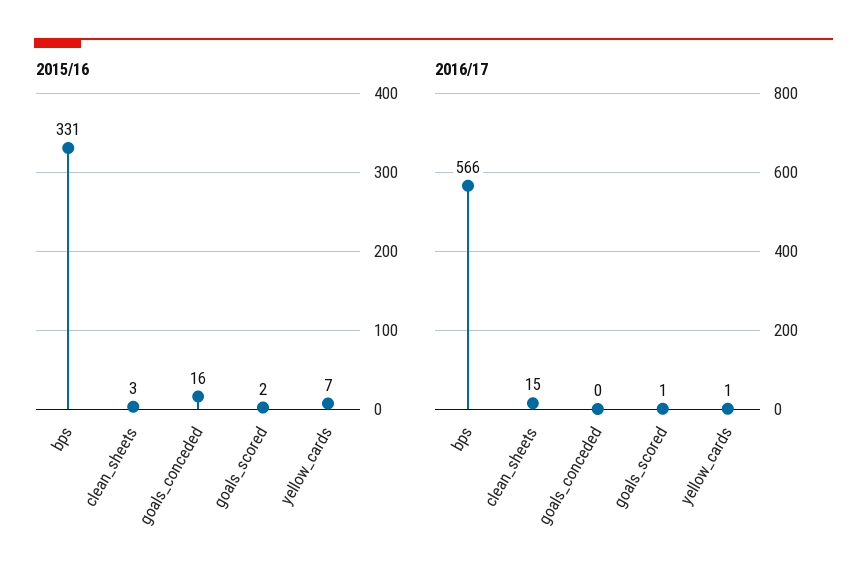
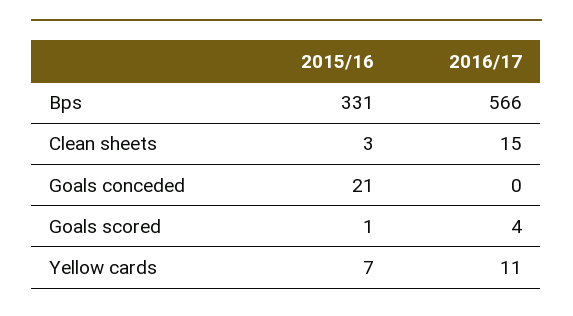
  {
    "2015/16": {
      "bps": 331,
      "clean_sheets": 3,
-     "goals_conceded": 16,
+     "goals_conceded": 21,
-     "goals_scored": 2,
+     "goals_scored": 1,
      "yellow_cards": 7
    },
    "2016/17": {
      "bps": 566,
      "clean_sheets": 15,
      "goals_conceded": 0,
-     "goals_scored": 1,
+     "goals_scored": 4,
-     "yellow_cards": 1
+     "yellow_cards": 11
    }
  }

